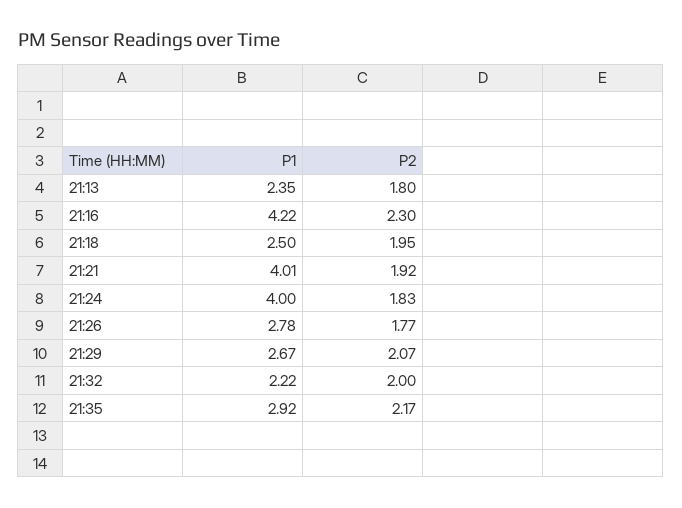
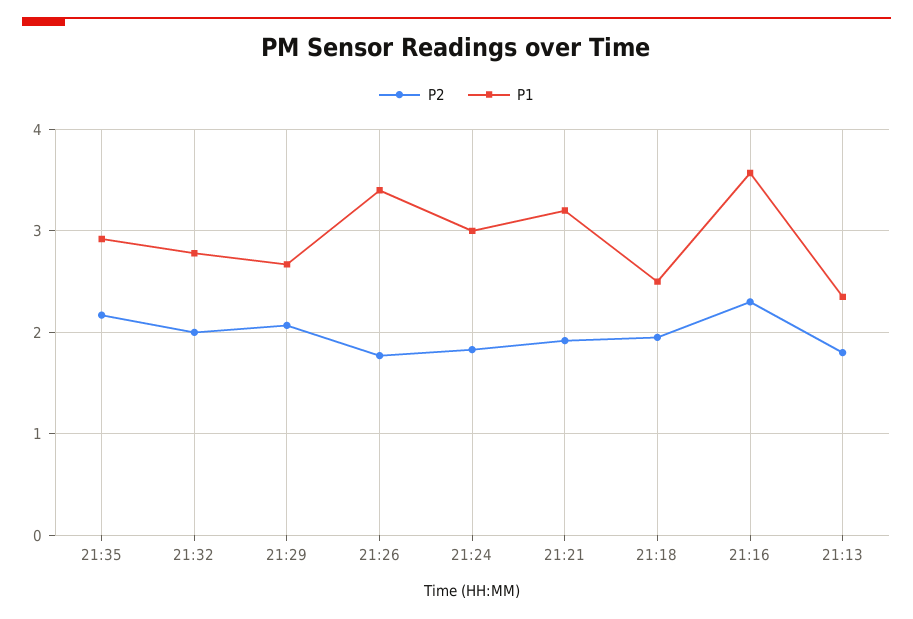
  {
    "P1": {
      "21:13": 2.35,
-     "21:16": 4.22,
+     "21:16": 3.6,
      "21:18": 2.5,
-     "21:21": 4.01,
+     "21:21": 3.2,
-     "21:24": 4,
+     "21:24": 3,
-     "21:26": 2.78,
+     "21:26": 3.4,
      "21:29": 2.67,
-     "21:32": 2.22,
+     "21:32": 2.8,
      "21:35": 2.92
    },
    "P2": {
      "21:13": 1.8,
      "21:16": 2.3,
      "21:18": 1.95,
      "21:21": 1.92,
      "21:24": 1.83,
      "21:26": 1.77,
      "21:29": 2.07,
      "21:32": 2,
      "21:35": 2.17
    }
  }

